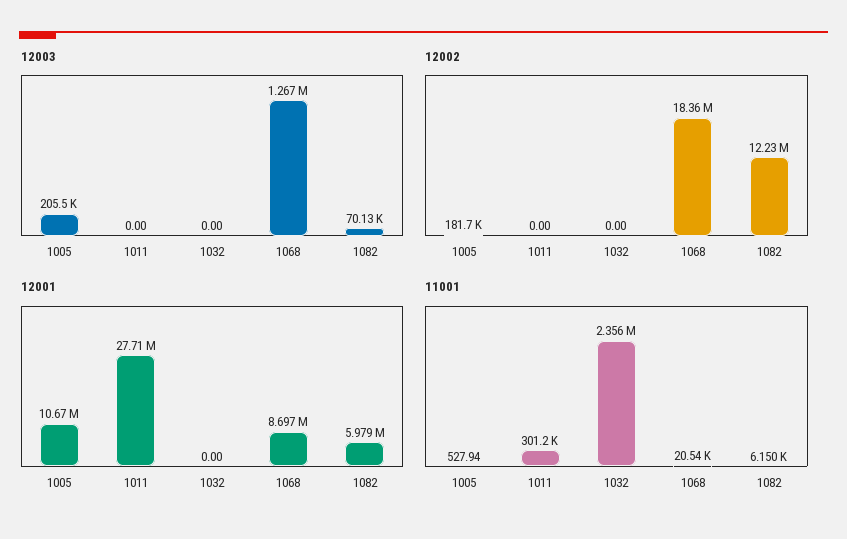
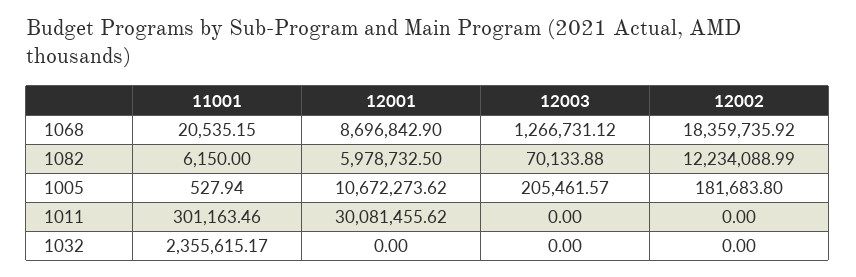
  {
    "12003": {
      "1005": 205461.57,
      "1011": 0,
      "1032": 0,
      "1068": 1266731.12,
      "1082": 70133.88
    },
    "12002": {
      "1005": 181683.8,
      "1011": 0,
      "1032": 0,
      "1068": 18359735.92,
      "1082": 12234088.99
    },
    "12001": {
      "1005": 10672273.62,
-     "1011": 27710000,
+     "1011": 30081455.62,
      "1032": 0,
      "1068": 8696842.9,
      "1082": 5978732.5
    },
    "11001": {
      "1005": 527.94,
      "1011": 301163.46,
      "1032": 2355615.17,
      "1068": 20535.15,
      "1082": 6150
    }
  }

